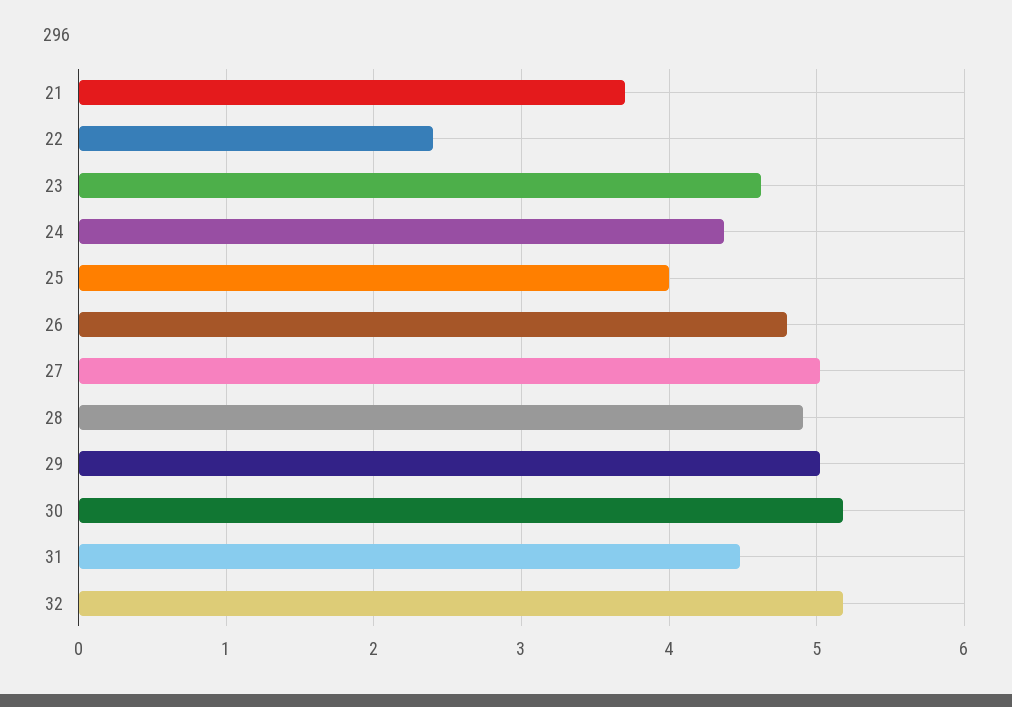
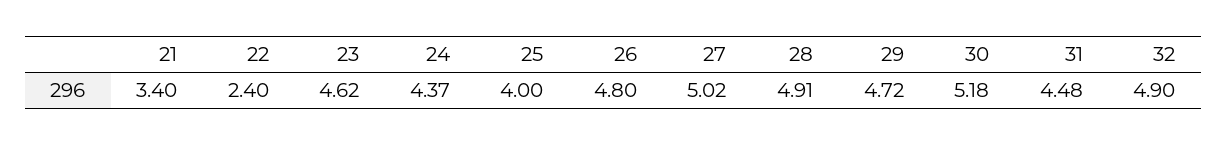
  {
-   "21": 3.7,
+   "21": 3.4,
    "22": 2.4,
    "23": 4.62,
    "24": 4.37,
    "25": 4,
    "26": 4.8,
    "27": 5.02,
    "28": 4.91,
-   "29": 5,
+   "29": 4.72,
    "30": 5.18,
    "31": 4.48,
-   "32": 5.2
+   "32": 4.9
  }

